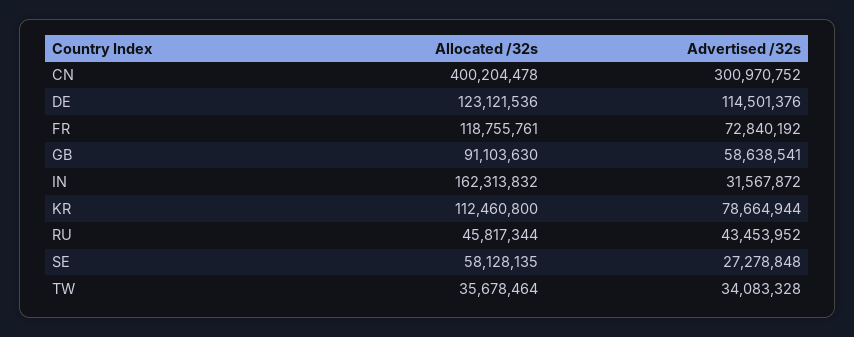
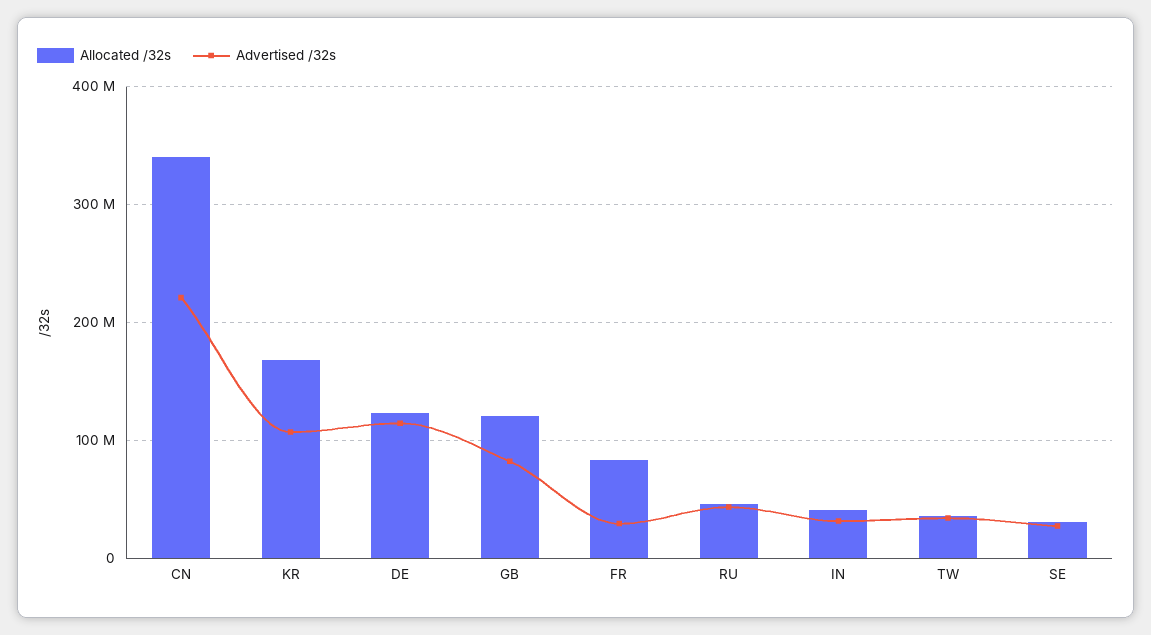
  {
    "Allocated /32s": {
-     "CN": 400204478,
+     "CN": 340000000,
      "DE": 123121536,
-     "FR": 118755761,
+     "FR": 80000000,
-     "GB": 91103630,
+     "GB": 120000000,
-     "IN": 162313832,
+     "IN": 40000000,
-     "KR": 112460800,
+     "KR": 170000000,
      "RU": 45817344,
-     "SE": 58128135,
+     "SE": 30000000,
      "TW": 35678464
    },
    "Advertised /32s": {
-     "CN": 300970752,
+     "CN": 220000000,
      "DE": 114501376,
-     "FR": 72840192,
+     "FR": 30000000,
-     "GB": 58638541,
+     "GB": 80000000,
      "IN": 31567872,
-     "KR": 78664944,
+     "KR": 110000000,
      "RU": 43453952,
      "SE": 27278848,
      "TW": 34083328
    }
  }

